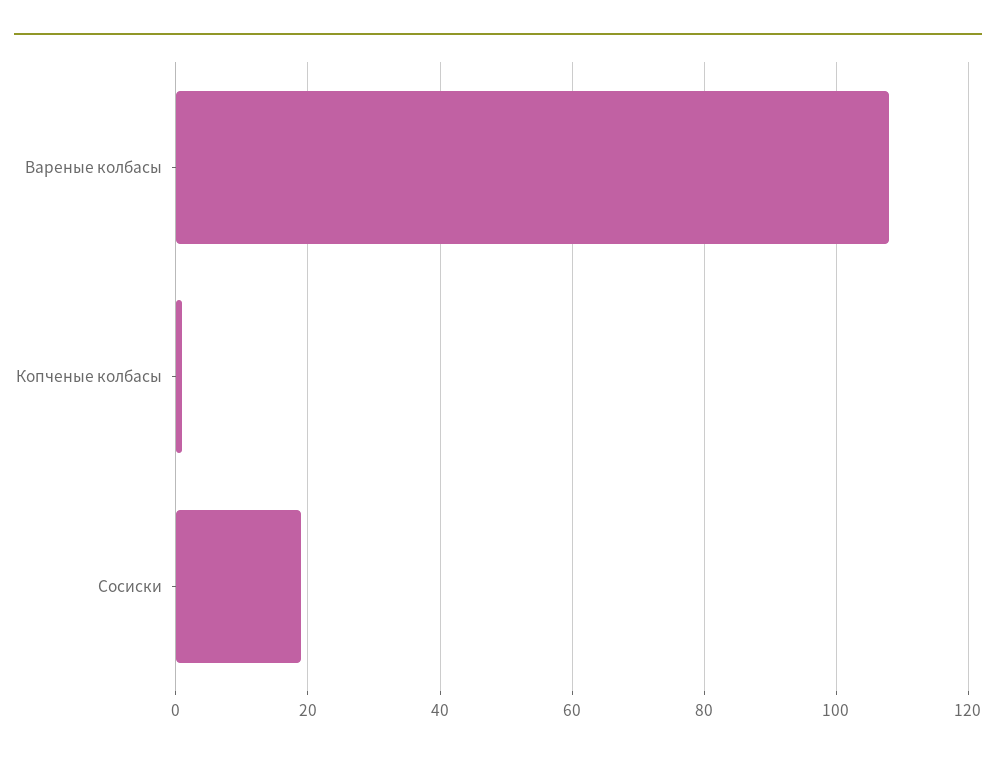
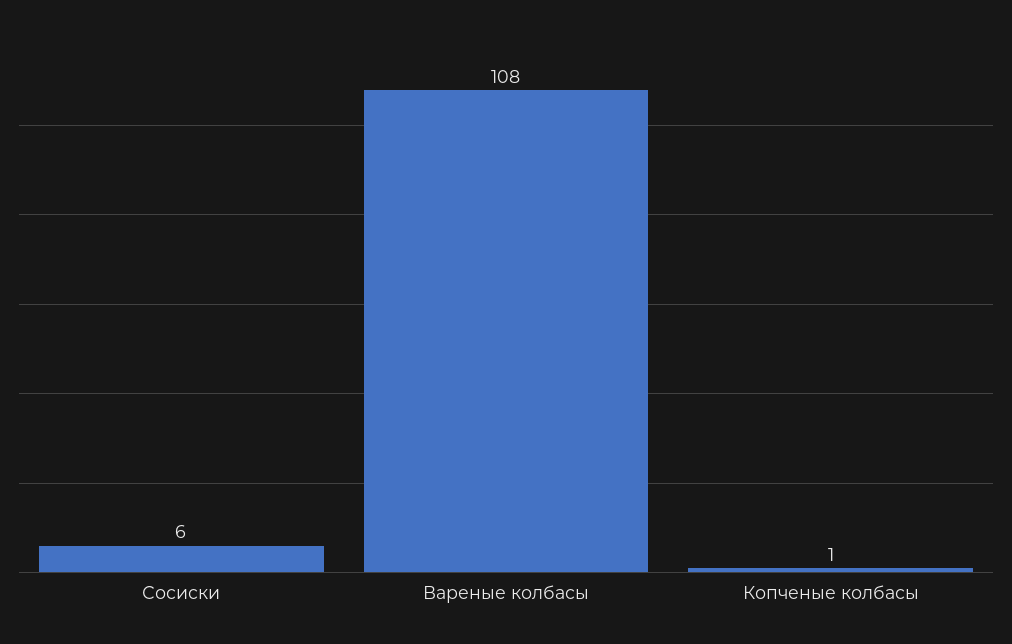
  {
    "Вареные колбасы": 108,
    "Копченые колбасы": 1,
-   "Сосиски": 20
+   "Сосиски": 6
  }

